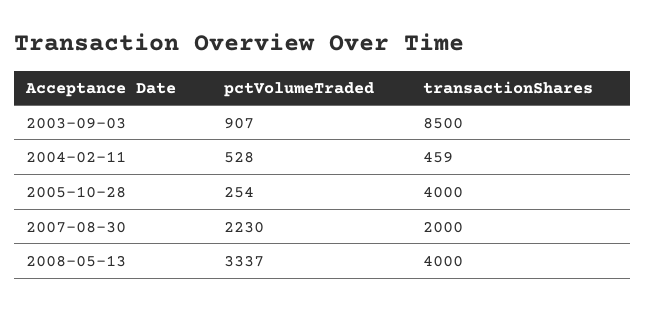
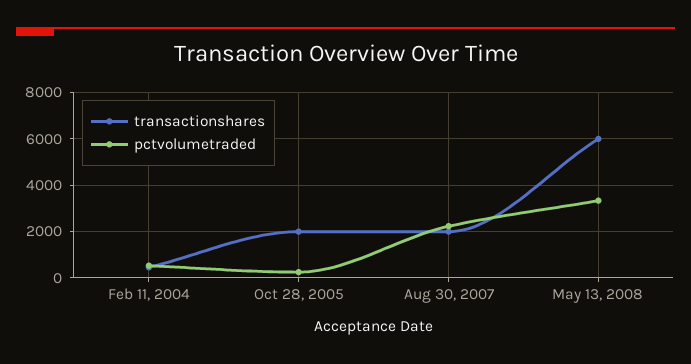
  {
    "pctVolumeTraded": {
-     "2003-09-03": 907,
      "2004-02-11": 528,
      "2005-10-28": 254,
      "2007-08-30": 2230,
      "2008-05-13": 3337
    },
    "transactionShares": {
-     "2003-09-03": 8500,
      "2004-02-11": 459,
-     "2005-10-28": 4000,
+     "2005-10-28": 2000,
      "2007-08-30": 2000,
-     "2008-05-13": 4000
+     "2008-05-13": 6000
    }
  }

